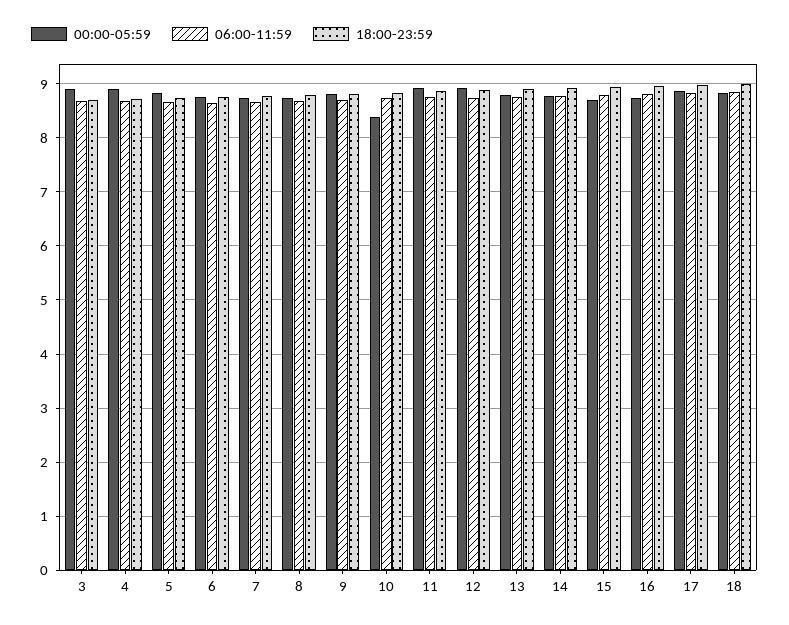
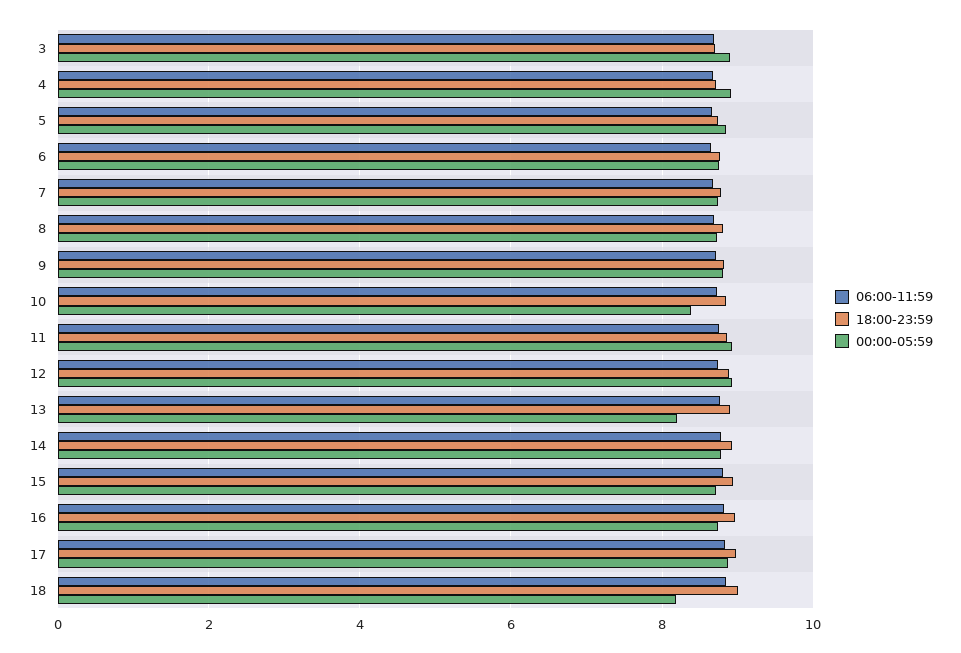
  {
    "00:00-05:59": {
      "3": 9,
      "4": 9,
      "5": 8.8,
      "6": 8.8,
      "7": 8.8,
      "8": 8.8,
      "9": 8.8,
      "10": 8.4,
      "11": 9,
      "12": 9,
-     "13": 8.8,
+     "13": 8.2,
      "14": 8.8,
      "15": 8.8,
      "16": 8.8,
      "17": 8.8,
-     "18": 8.8
+     "18": 8.2
    },
    "06:00-11:59": {
      "3": 8.6,
      "4": 8.6,
      "5": 8.6,
      "6": 8.6,
      "7": 8.6,
      "8": 8.6,
      "9": 8.8,
      "10": 8.8,
      "11": 8.8,
      "12": 8.8,
      "13": 8.8,
      "14": 8.8,
      "15": 8.8,
      "16": 8.8,
      "17": 8.8,
      "18": 8.8
    },
    "18:00-23:59": {
      "3": 8.8,
      "4": 8.8,
      "5": 8.8,
      "6": 8.8,
      "7": 8.8,
      "8": 8.8,
      "9": 8.8,
      "10": 8.8,
      "11": 8.8,
      "12": 8.8,
      "13": 9,
      "14": 9,
      "15": 9,
      "16": 9,
      "17": 9,
      "18": 9
    }
  }

